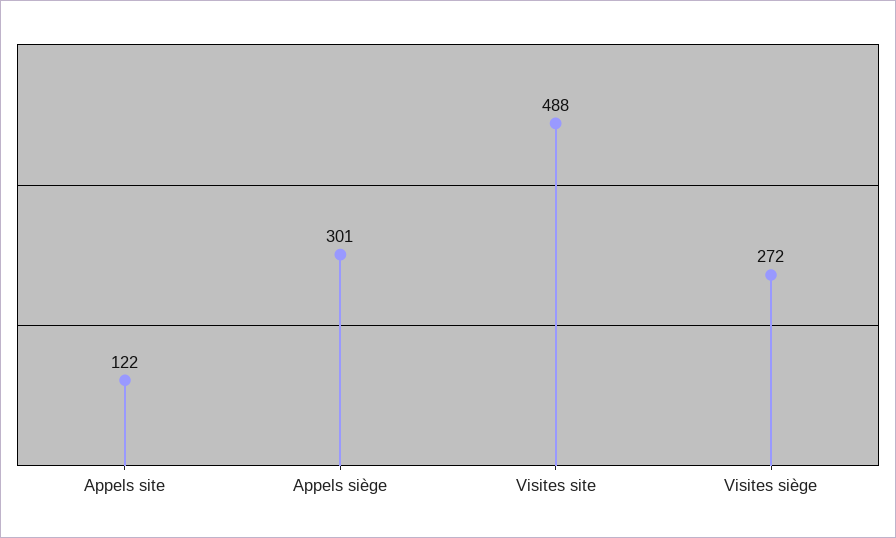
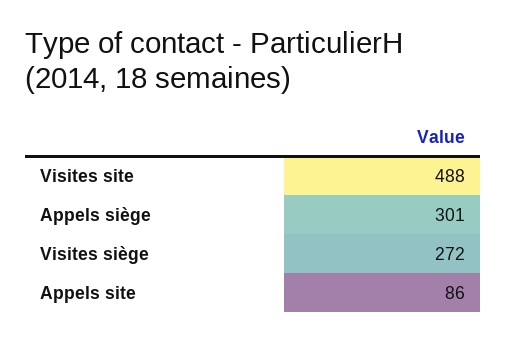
  {
-   "Appels site": 122,
+   "Appels site": 86,
    "Appels siège": 301,
    "Visites site": 488,
    "Visites siège": 272
  }

